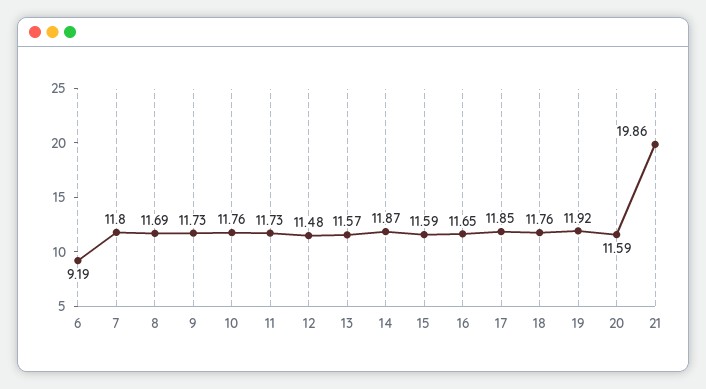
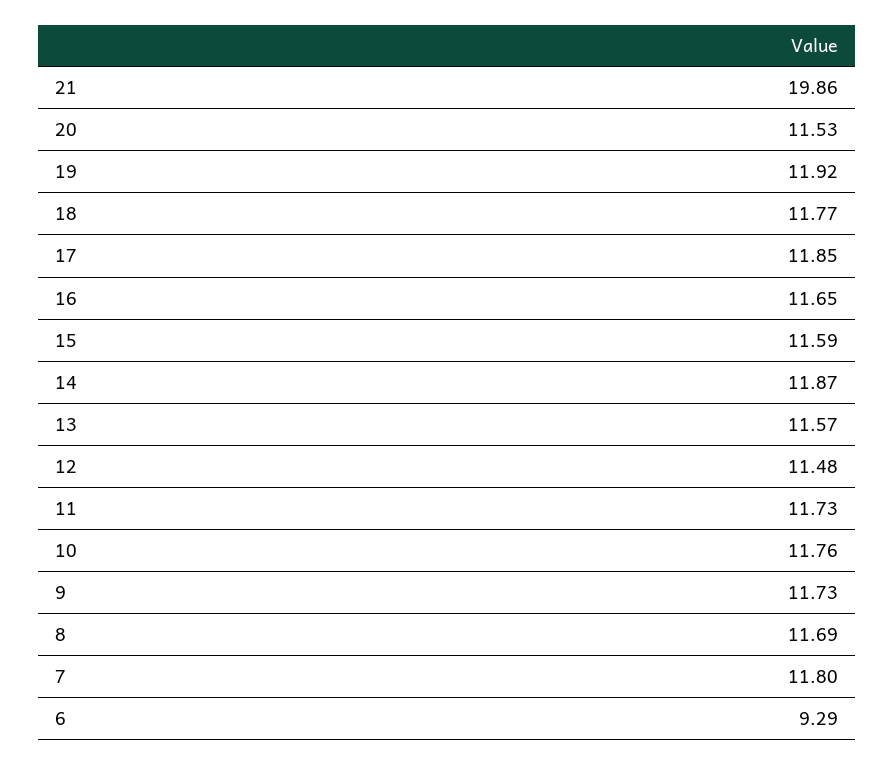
  {
-   "6": 9.19,
+   "6": 9.29,
    "7": 11.8,
    "8": 11.69,
    "9": 11.73,
    "10": 11.76,
    "11": 11.73,
    "12": 11.48,
    "13": 11.57,
    "14": 11.87,
    "15": 11.59,
    "16": 11.65,
    "17": 11.85,
-   "18": 11.76,
+   "18": 11.77,
    "19": 11.92,
-   "20": 11.59,
+   "20": 11.53,
    "21": 19.86
  }

